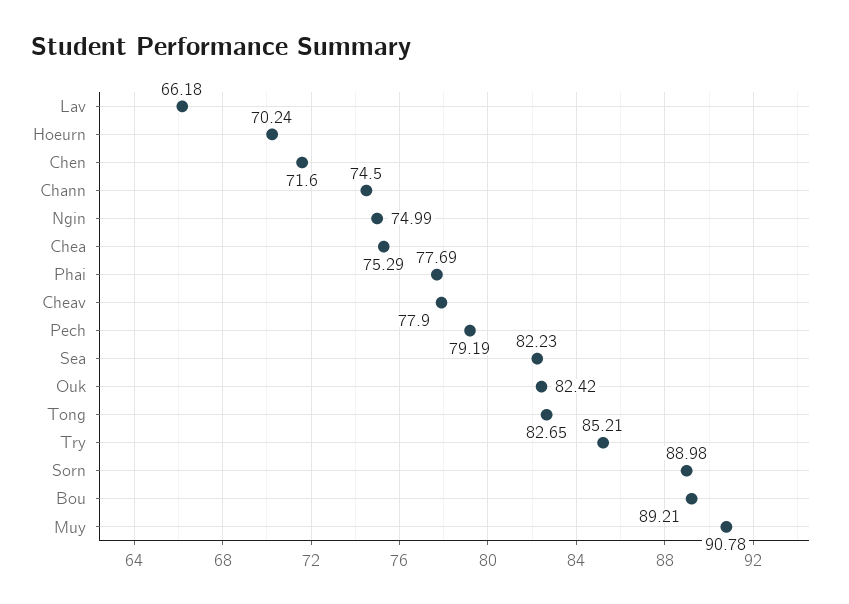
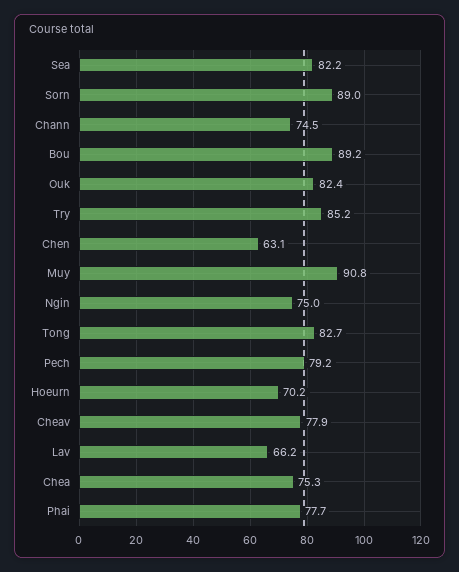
  {
    "Lav": 66.18,
    "Hoeurn": 70.24,
-   "Chen": 71.6,
+   "Chen": 63.1,
    "Chann": 74.5,
    "Ngin": 74.99,
    "Chea": 75.29,
    "Phai": 77.69,
    "Cheav": 77.9,
    "Pech": 79.19,
    "Sea": 82.23,
    "Ouk": 82.42,
    "Tong": 82.65,
    "Try": 85.21,
    "Sorn": 88.98,
    "Bou": 89.21,
    "Muy": 90.78
  }

